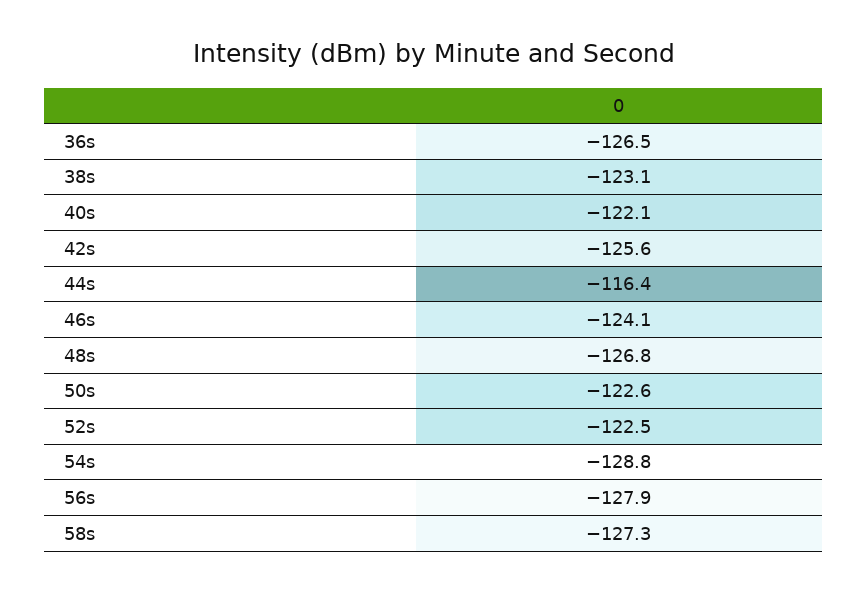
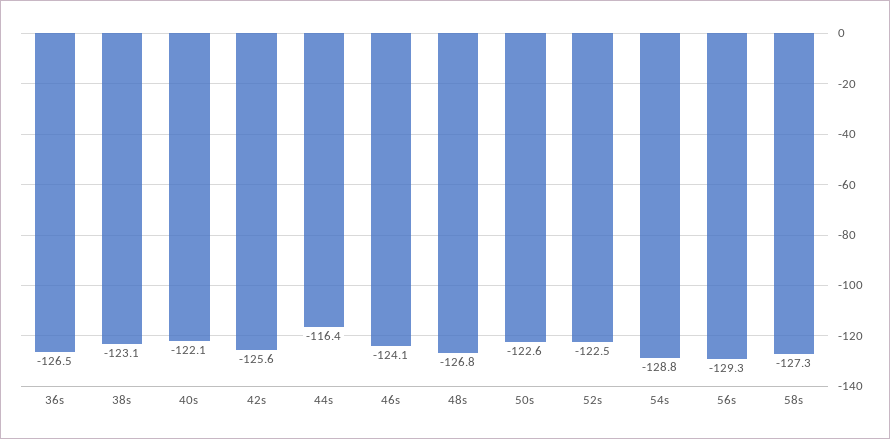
  {
    "36s": -126.5,
    "38s": -123.1,
    "40s": -122.1,
    "42s": -125.6,
    "44s": -116.4,
    "46s": -124.1,
    "48s": -126.8,
    "50s": -122.6,
    "52s": -122.5,
    "54s": -128.8,
-   "56s": -127.9,
+   "56s": -129.3,
    "58s": -127.3
  }

